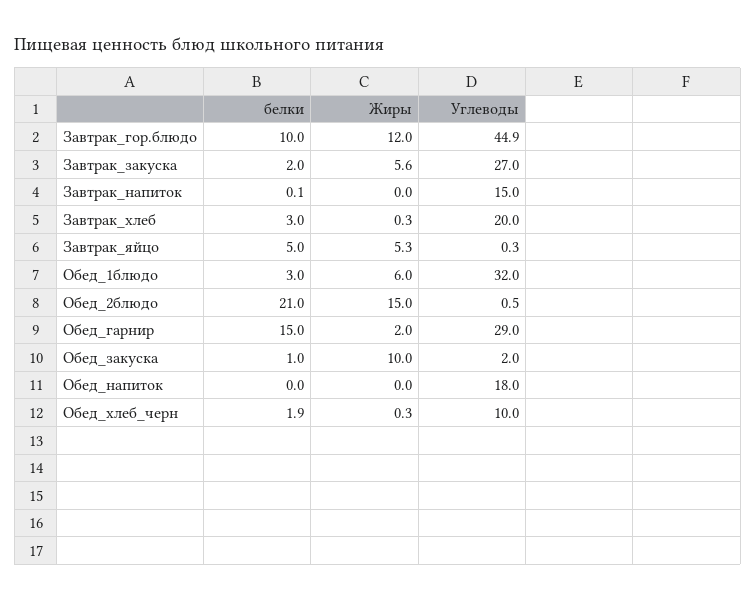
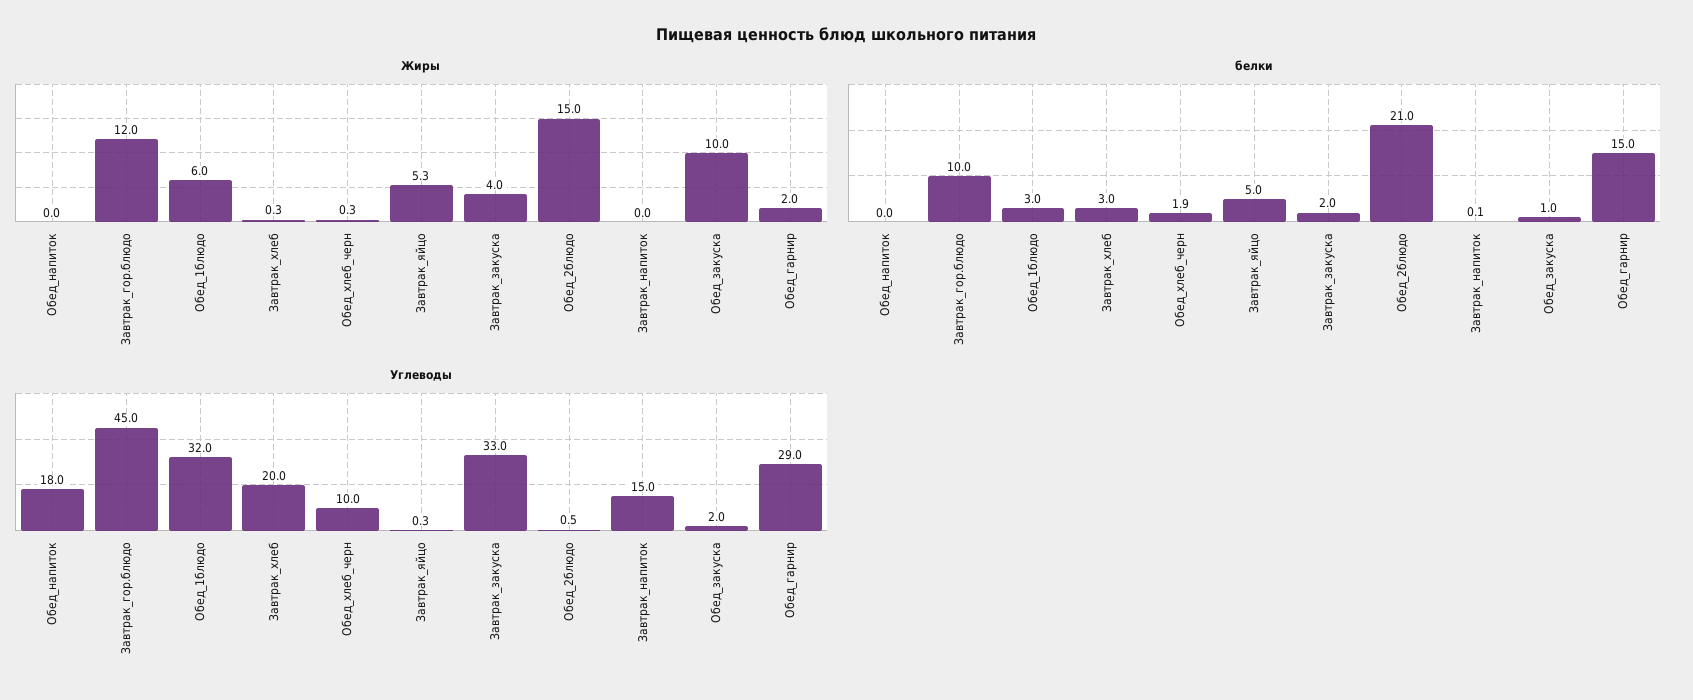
  {
    "белки": {
      "Завтрак_гор.блюдо": 10,
      "Завтрак_закуска": 2,
      "Завтрак_напиток": 0.1,
      "Завтрак_хлеб": 3,
      "Завтрак_яйцо": 5,
      "Обед_1блюдо": 3,
      "Обед_2блюдо": 21,
      "Обед_гарнир": 15,
      "Обед_закуска": 1,
      "Обед_напиток": 0,
      "Обед_хлеб_черн": 1.9
    },
    "Жиры": {
      "Завтрак_гор.блюдо": 12,
-     "Завтрак_закуска": 5.6,
+     "Завтрак_закуска": 4,
      "Завтрак_напиток": 0,
      "Завтрак_хлеб": 0.3,
      "Завтрак_яйцо": 5.3,
      "Обед_1блюдо": 6,
      "Обед_2блюдо": 15,
      "Обед_гарнир": 2,
      "Обед_закуска": 10,
      "Обед_напиток": 0,
      "Обед_хлеб_черн": 0.3
    },
    "Углеводы": {
-     "Завтрак_гор.блюдо": 44.9,
+     "Завтрак_гор.блюдо": 45,
-     "Завтрак_закуска": 27,
+     "Завтрак_закуска": 33,
      "Завтрак_напиток": 15,
      "Завтрак_хлеб": 20,
      "Завтрак_яйцо": 0.3,
      "Обед_1блюдо": 32,
      "Обед_2блюдо": 0.5,
      "Обед_гарнир": 29,
      "Обед_закуска": 2,
      "Обед_напиток": 18,
      "Обед_хлеб_черн": 10
    }
  }

